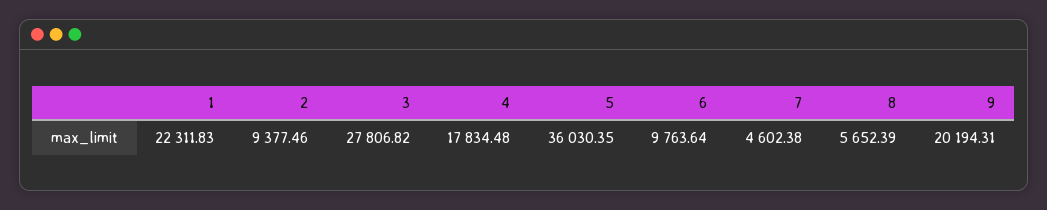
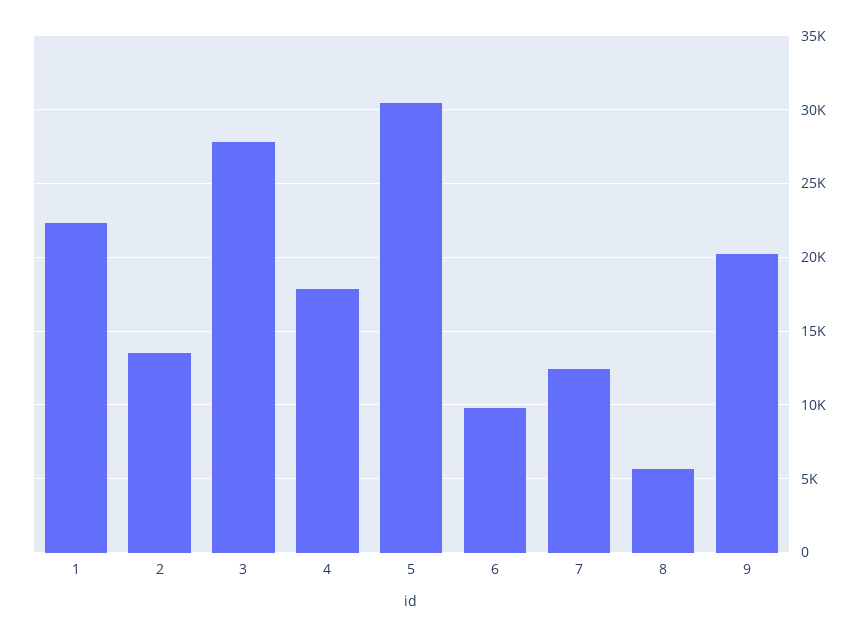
  {
    "1": 22311.83,
-   "2": 9377.46,
+   "2": 13500,
    "3": 27806.82,
    "4": 17834.48,
-   "5": 36030.35,
+   "5": 30500,
    "6": 9763.64,
-   "7": 4602.38,
+   "7": 12500,
    "8": 5652.39,
    "9": 20194.31
  }

